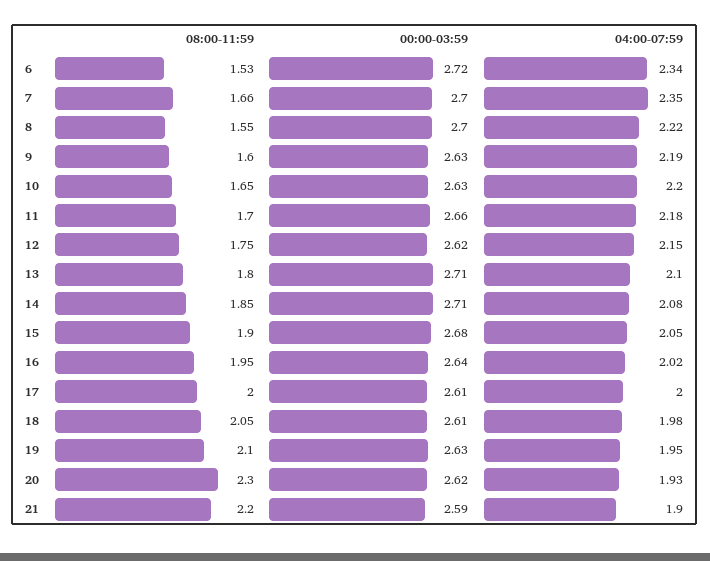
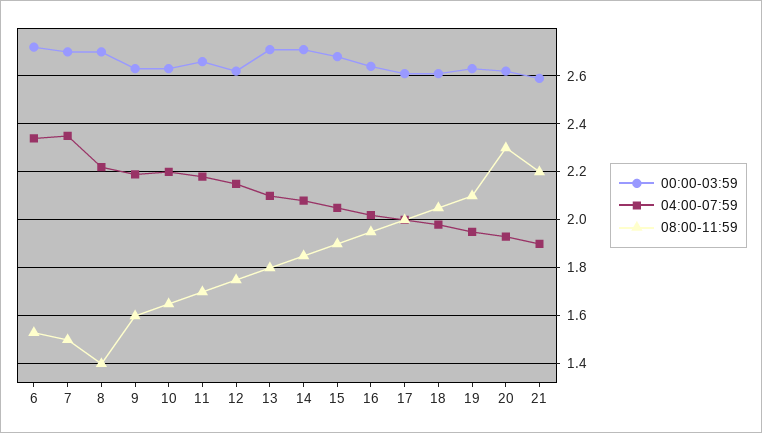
  {
    "08:00-11:59": {
      "6": 1.53,
-     "7": 1.66,
+     "7": 1.5,
-     "8": 1.55,
+     "8": 1.4,
      "9": 1.6,
      "10": 1.65,
      "11": 1.7,
      "12": 1.75,
      "13": 1.8,
      "14": 1.85,
      "15": 1.9,
      "16": 1.95,
      "17": 2,
      "18": 2.05,
      "19": 2.1,
      "20": 2.3,
      "21": 2.2
    },
    "00:00-03:59": {
      "6": 2.72,
      "7": 2.7,
      "8": 2.7,
      "9": 2.63,
      "10": 2.63,
      "11": 2.66,
      "12": 2.62,
      "13": 2.71,
      "14": 2.71,
      "15": 2.68,
      "16": 2.64,
      "17": 2.61,
      "18": 2.61,
      "19": 2.63,
      "20": 2.62,
      "21": 2.59
    },
    "04:00-07:59": {
      "6": 2.34,
      "7": 2.35,
      "8": 2.22,
      "9": 2.19,
      "10": 2.2,
      "11": 2.18,
      "12": 2.15,
      "13": 2.1,
      "14": 2.08,
      "15": 2.05,
      "16": 2.02,
      "17": 2,
      "18": 1.98,
      "19": 1.95,
      "20": 1.93,
      "21": 1.9
    }
  }

